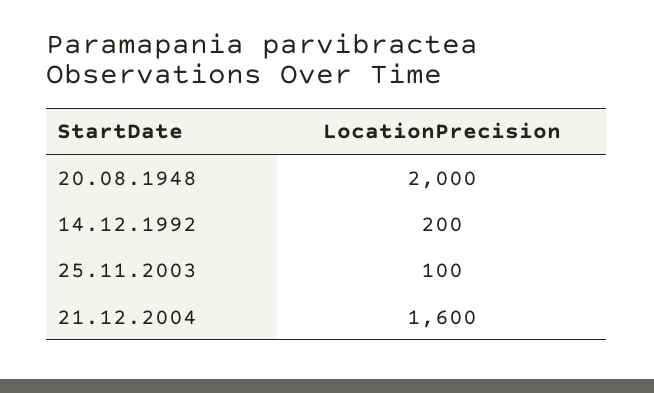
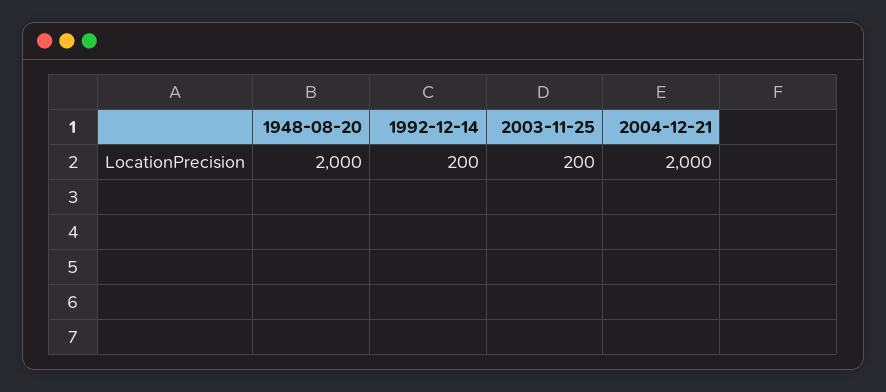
  {
    "20.08.1948": 2000,
    "14.12.1992": 200,
-   "25.11.2003": 100,
+   "25.11.2003": 200,
-   "21.12.2004": 1600
+   "21.12.2004": 2000
  }

